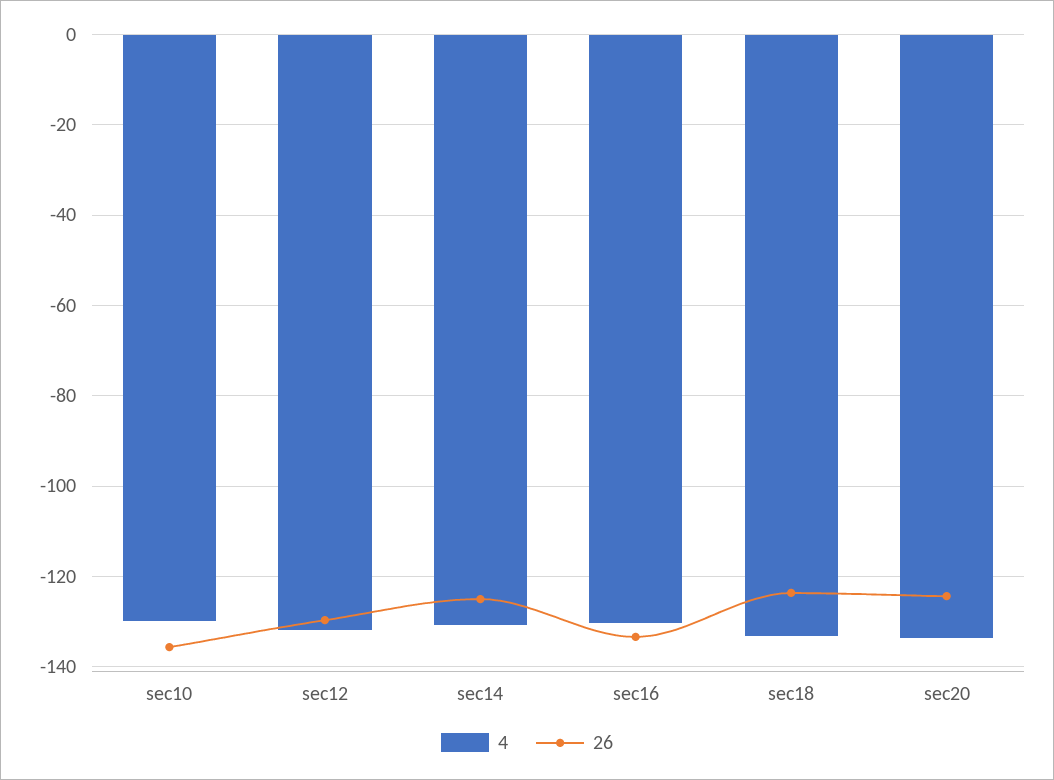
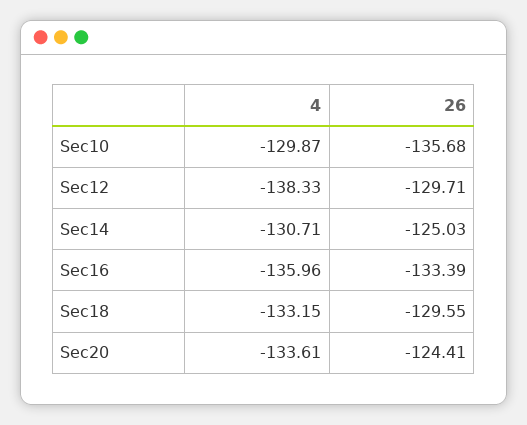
  {
    "4": {
      "sec10": -129.87,
-     "sec12": -132,
+     "sec12": -138.33,
      "sec14": -130.71,
-     "sec16": -130,
+     "sec16": -135.96,
      "sec18": -133.15,
      "sec20": -133.61
    },
    "26": {
      "sec10": -135.68,
      "sec12": -129.71,
      "sec14": -125.03,
      "sec16": -133.39,
-     "sec18": -124,
+     "sec18": -129.55,
      "sec20": -124.41
    }
  }

